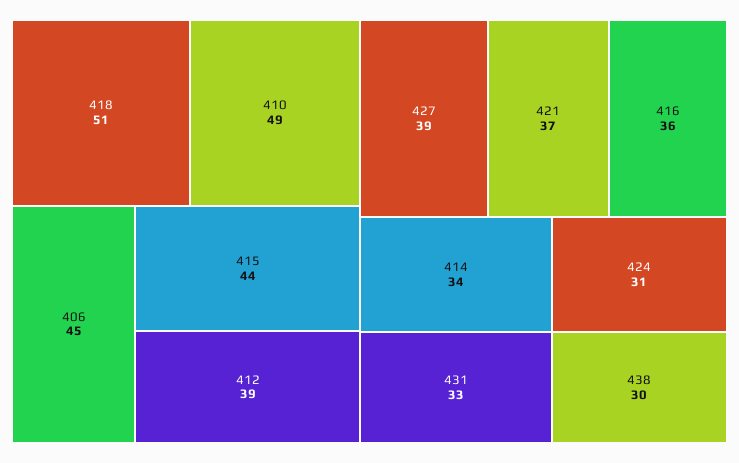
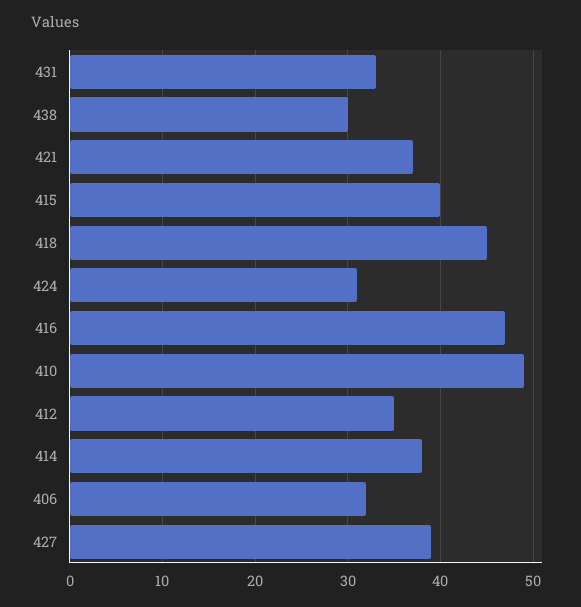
  {
-   "418": 51,
+   "418": 45,
    "410": 49,
-   "406": 45,
+   "406": 32,
-   "415": 44,
+   "415": 40,
-   "412": 39,
+   "412": 35,
    "427": 39,
    "421": 37,
-   "416": 36,
+   "416": 47,
-   "414": 34,
+   "414": 38,
    "431": 33,
    "424": 31,
    "438": 30
  }

